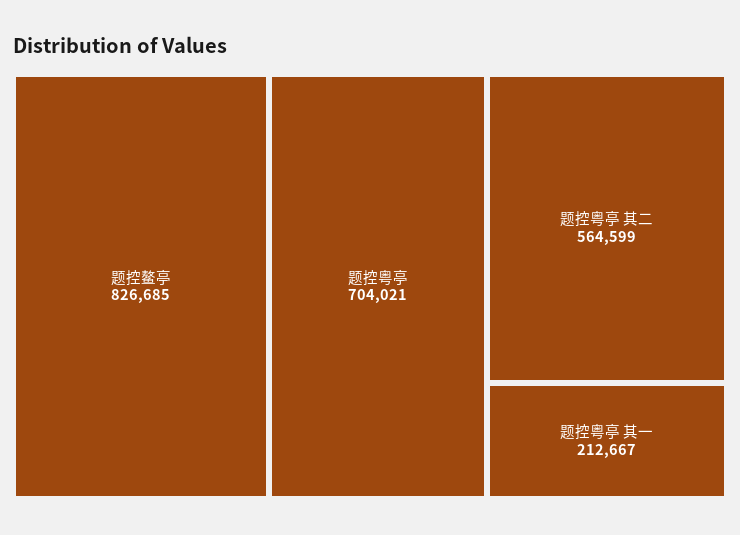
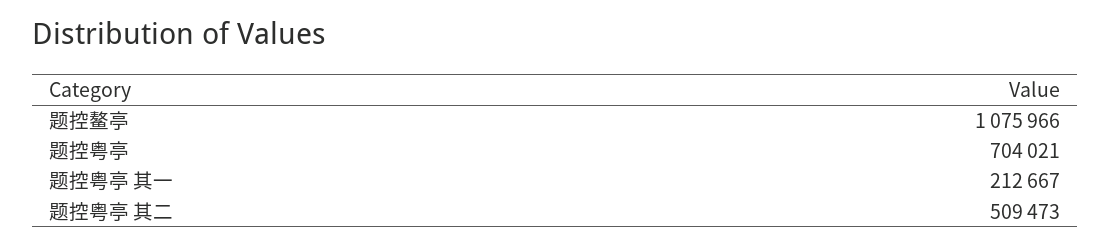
  {
-   "题控鳌亭": 826685,
+   "题控鳌亭": 1075966,
    "题控粤亭": 704021,
-   "题控粤亭 其二": 564599,
+   "题控粤亭 其二": 509473,
    "题控粤亭 其一": 212667
  }

